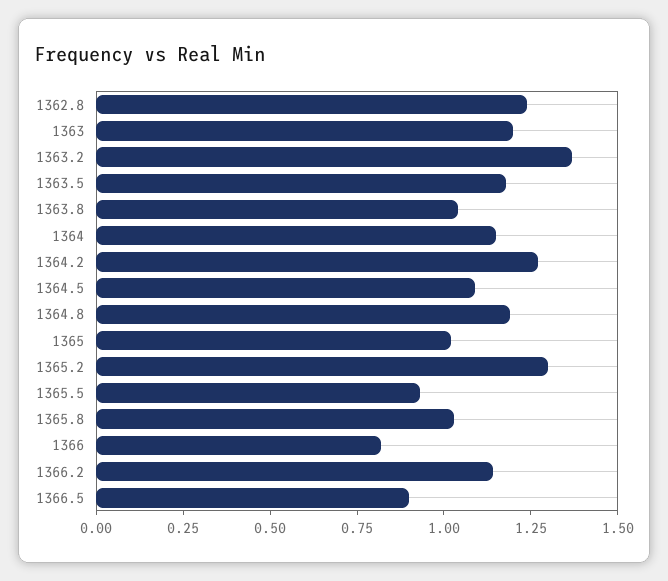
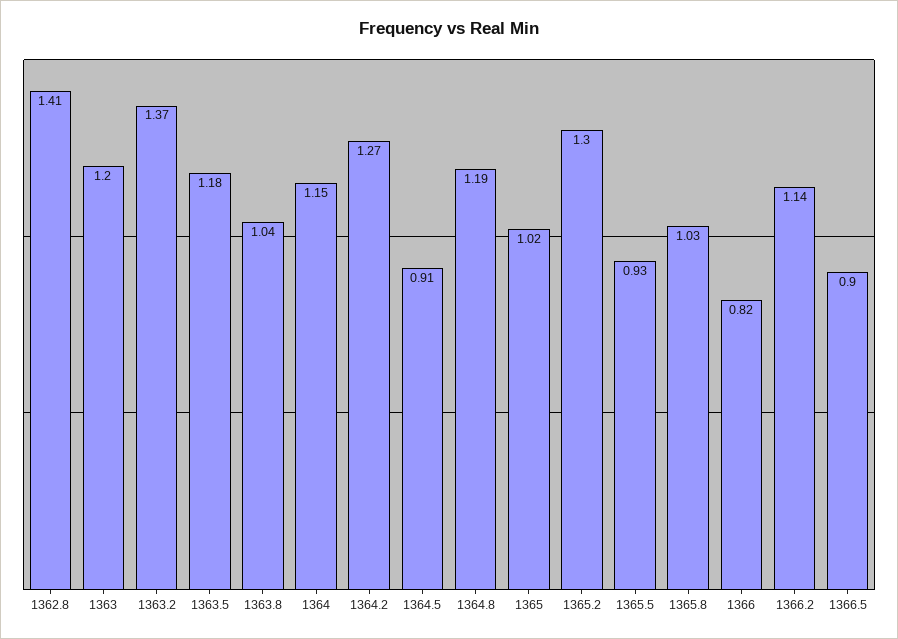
  {
-   "1362.8": 1.25,
+   "1362.8": 1.41,
    "1363": 1.2,
    "1363.2": 1.37,
    "1363.5": 1.18,
    "1363.8": 1.04,
    "1364": 1.15,
    "1364.2": 1.27,
-   "1364.5": 1.1,
+   "1364.5": 0.91,
    "1364.8": 1.19,
    "1365": 1.02,
    "1365.2": 1.3,
    "1365.5": 0.93,
    "1365.8": 1.03,
    "1366": 0.82,
    "1366.2": 1.14,
    "1366.5": 0.9
  }

